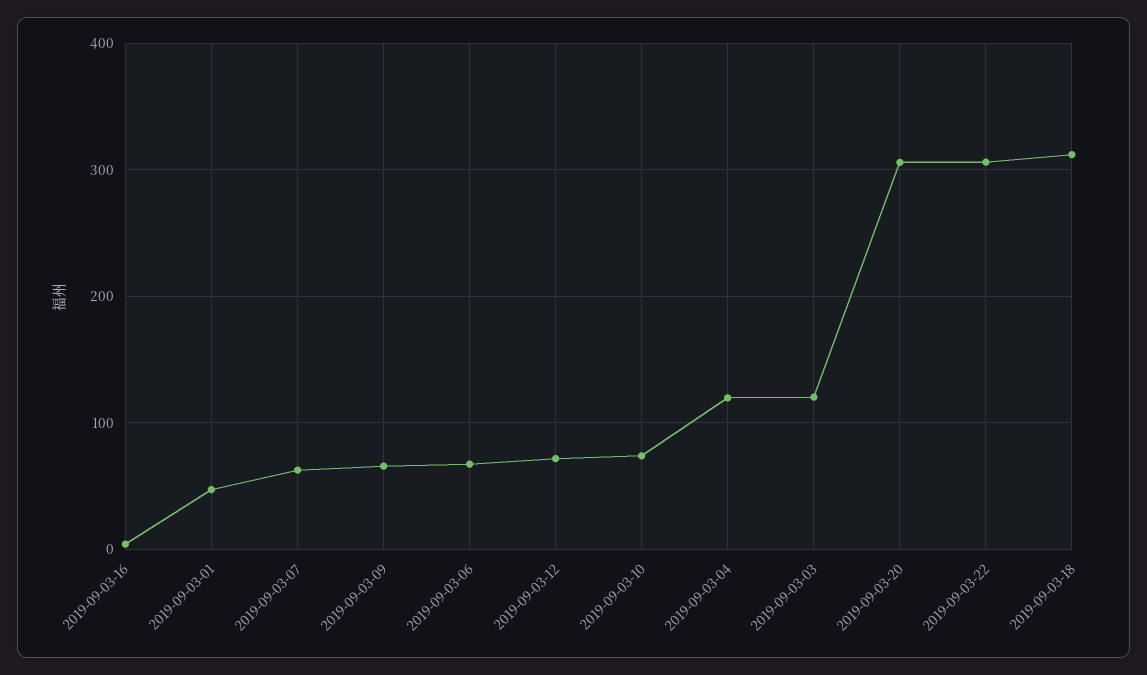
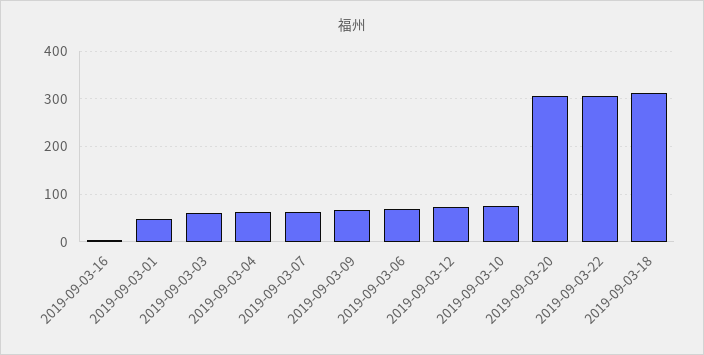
  {
    "2019-09-03-16": 0,
    "2019-09-03-01": 50,
    "2019-09-03-07": 60,
    "2019-09-03-09": 70,
    "2019-09-03-06": 70,
    "2019-09-03-12": 70,
    "2019-09-03-10": 70,
-   "2019-09-03-04": 120,
+   "2019-09-03-04": 60,
-   "2019-09-03-03": 120,
+   "2019-09-03-03": 60,
    "2019-09-03-20": 310,
    "2019-09-03-22": 310,
    "2019-09-03-18": 310
  }

